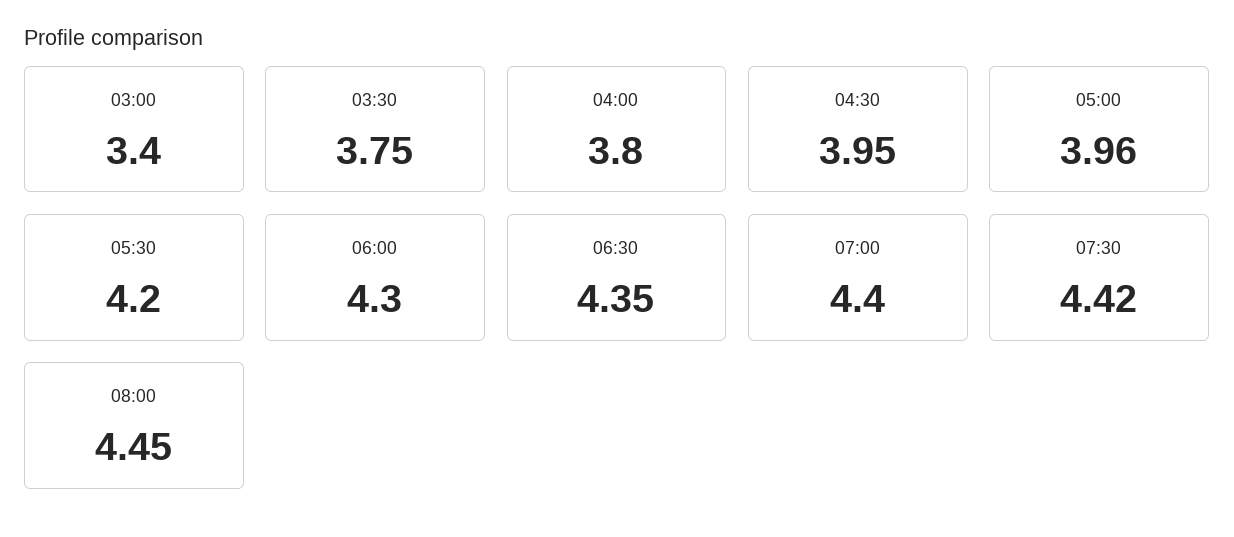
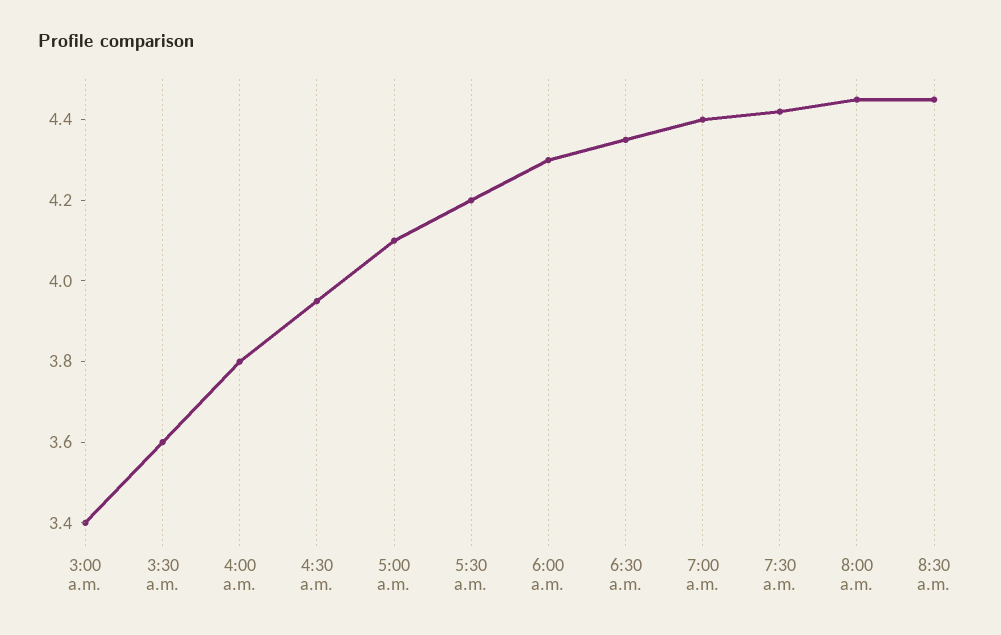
  {
    "03:00": 3.4,
-   "03:30": 3.75,
+   "03:30": 3.6,
    "04:00": 3.8,
    "04:30": 3.95,
-   "05:00": 3.96,
+   "05:00": 4.1,
    "05:30": 4.2,
    "06:00": 4.3,
    "06:30": 4.35,
    "07:00": 4.4,
    "07:30": 4.42,
-   "08:00": 4.45
+   "08:00": 4.45,
+   "8:30 a.m.": 4.45
  }

